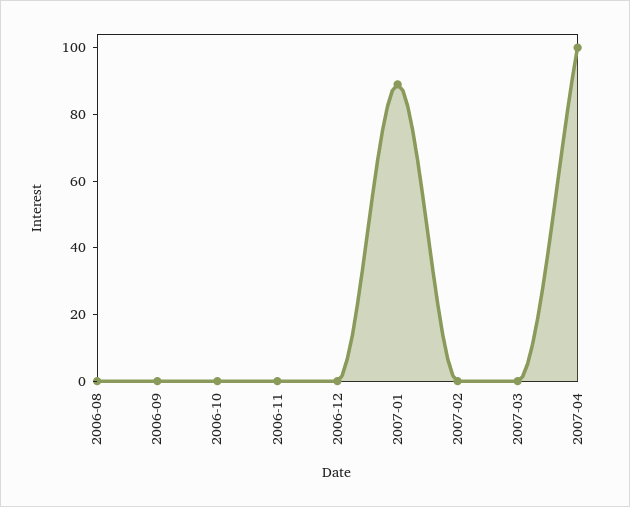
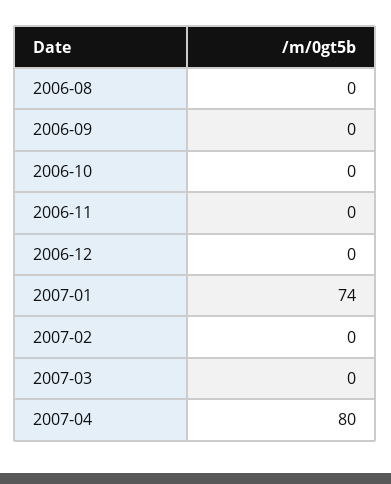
  {
    "2006-08": 0,
    "2006-09": 0,
    "2006-10": 0,
    "2006-11": 0,
    "2006-12": 0,
-   "2007-01": 90,
+   "2007-01": 74,
    "2007-02": 0,
    "2007-03": 0,
-   "2007-04": 100
+   "2007-04": 80
  }

